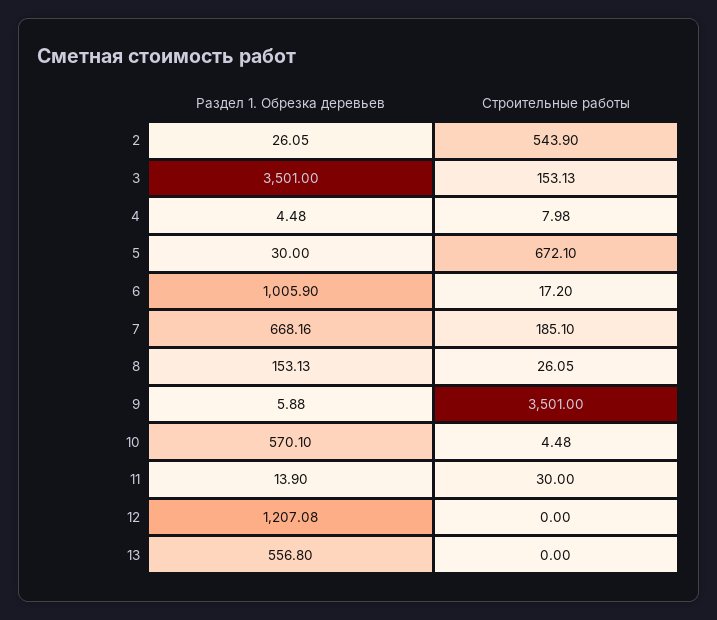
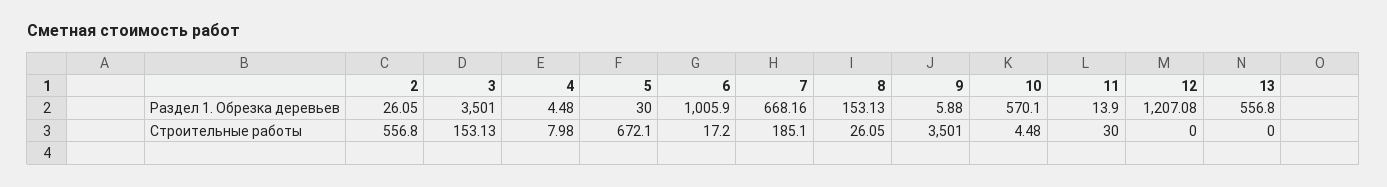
  {
    "Раздел 1. Обрезка деревьев": {
      "2": 26.05,
      "3": 3501,
      "4": 4.48,
      "5": 30,
      "6": 1005.9,
      "7": 668.16,
      "8": 153.13,
      "9": 5.88,
      "10": 570.1,
      "11": 13.9,
      "12": 1207.08,
      "13": 556.8
    },
    "Строительные работы": {
-     "2": 543.9,
+     "2": 556.8,
      "3": 153.13,
      "4": 7.98,
      "5": 672.1,
      "6": 17.2,
      "7": 185.1,
      "8": 26.05,
      "9": 3501,
      "10": 4.48,
      "11": 30,
      "12": 0,
      "13": 0
    }
  }

